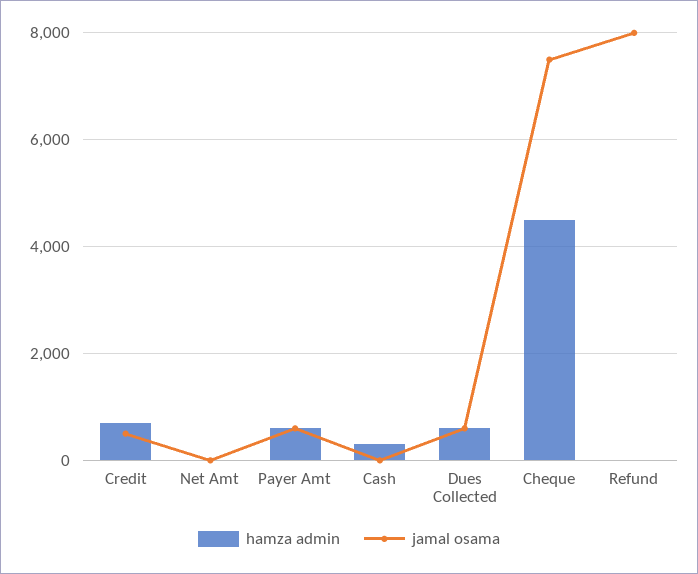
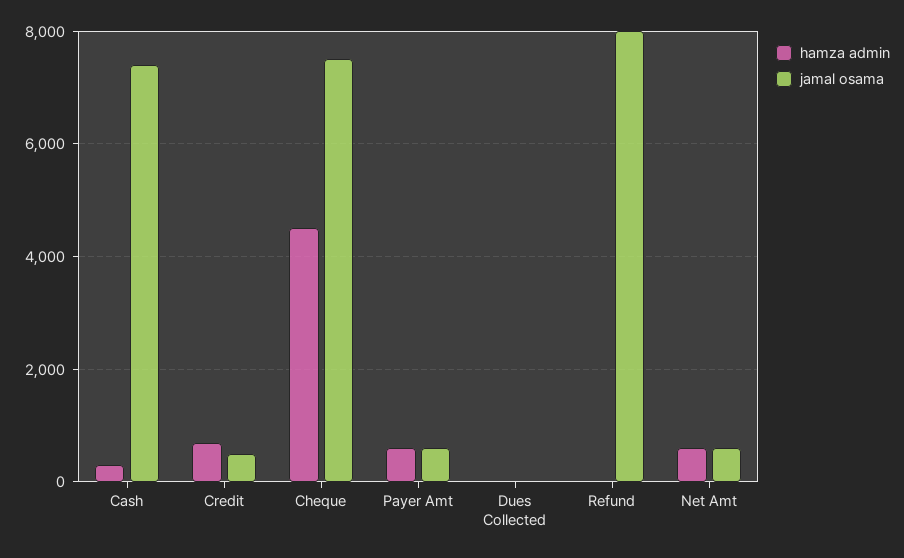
  {
    "hamza admin": {
      "Credit": 600,
-     "Net Amt": 0,
+     "Net Amt": 600,
      "Payer Amt": 600,
      "Cash": 400,
-     "Dues Collected": 600,
+     "Dues Collected": 0,
      "Cheque": 4600,
      "Refund": 0
    },
    "jamal osama": {
      "Credit": 600,
-     "Net Amt": 0,
+     "Net Amt": 600,
      "Payer Amt": 600,
-     "Cash": 0,
+     "Cash": 7400,
-     "Dues Collected": 600,
+     "Dues Collected": 0,
      "Cheque": 7600,
      "Refund": 8000
    }
  }

